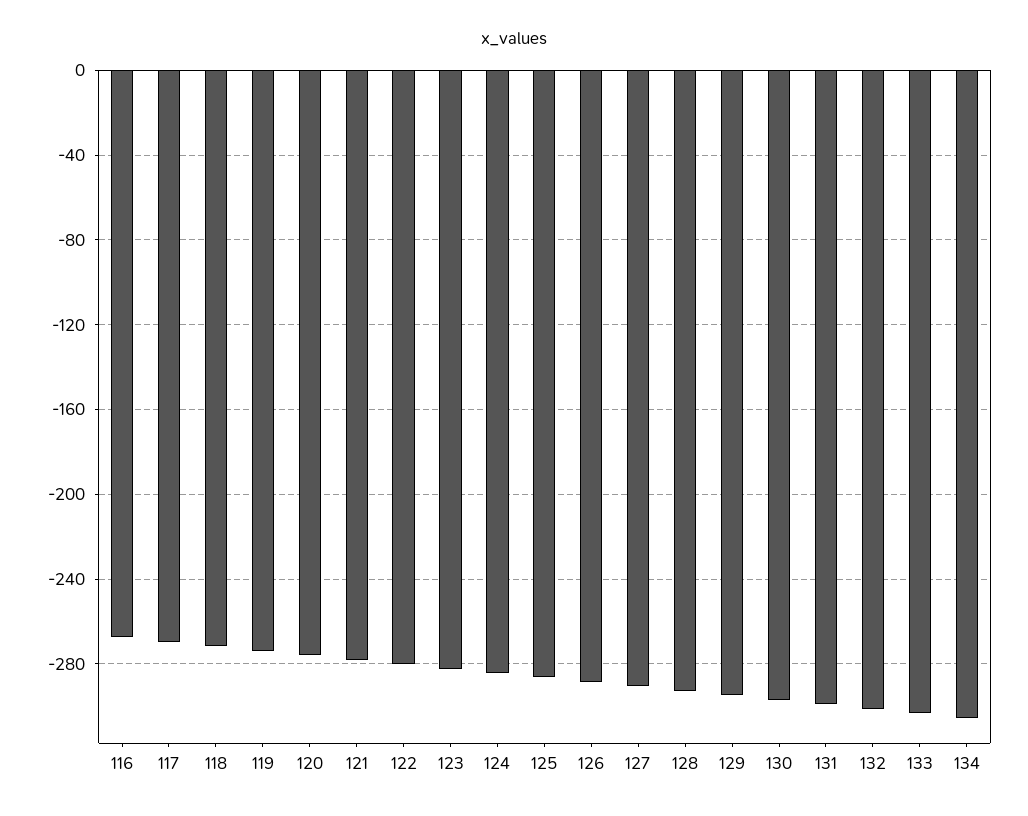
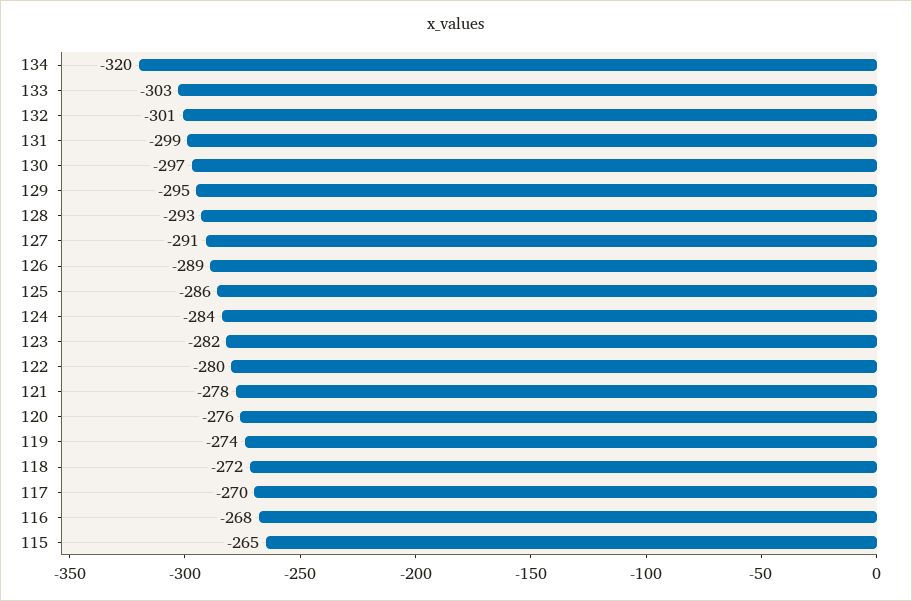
  {
    "116": -268,
    "117": -270,
    "118": -272,
    "119": -274,
    "120": -276,
    "121": -278,
    "122": -280,
    "123": -282,
    "124": -284,
    "125": -286,
    "126": -289,
    "127": -291,
    "128": -293,
    "129": -295,
    "130": -297,
    "131": -299,
    "132": -301,
    "133": -303,
-   "134": -305
+   "134": -320,
+   "115": -265
  }

